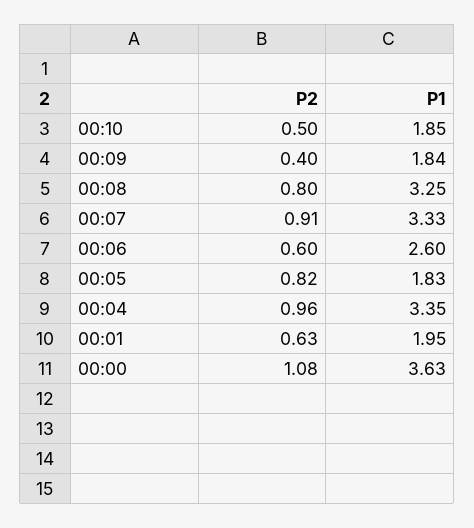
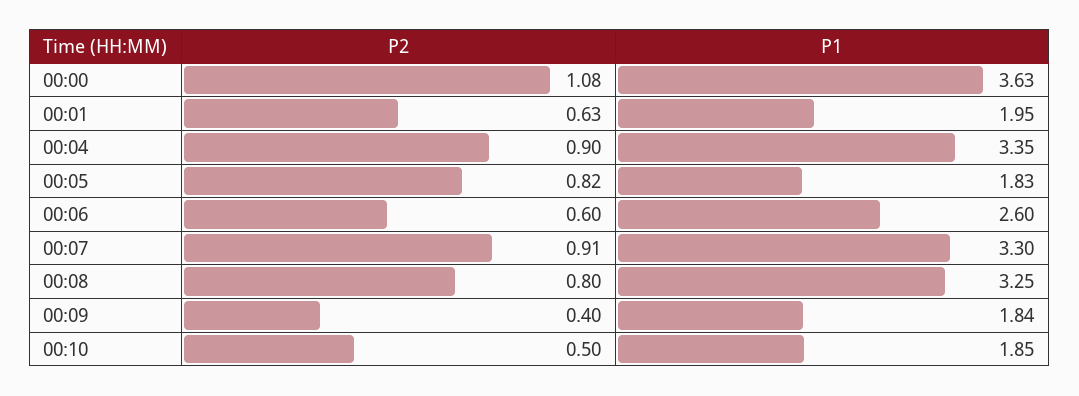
  {
    "P2": {
      "00:10": 0.5,
      "00:09": 0.4,
      "00:08": 0.8,
      "00:07": 0.91,
      "00:06": 0.6,
      "00:05": 0.82,
-     "00:04": 0.96,
+     "00:04": 0.9,
      "00:01": 0.63,
      "00:00": 1.08
    },
    "P1": {
      "00:10": 1.85,
      "00:09": 1.84,
      "00:08": 3.25,
-     "00:07": 3.33,
+     "00:07": 3.3,
      "00:06": 2.6,
      "00:05": 1.83,
      "00:04": 3.35,
      "00:01": 1.95,
      "00:00": 3.63
    }
  }

